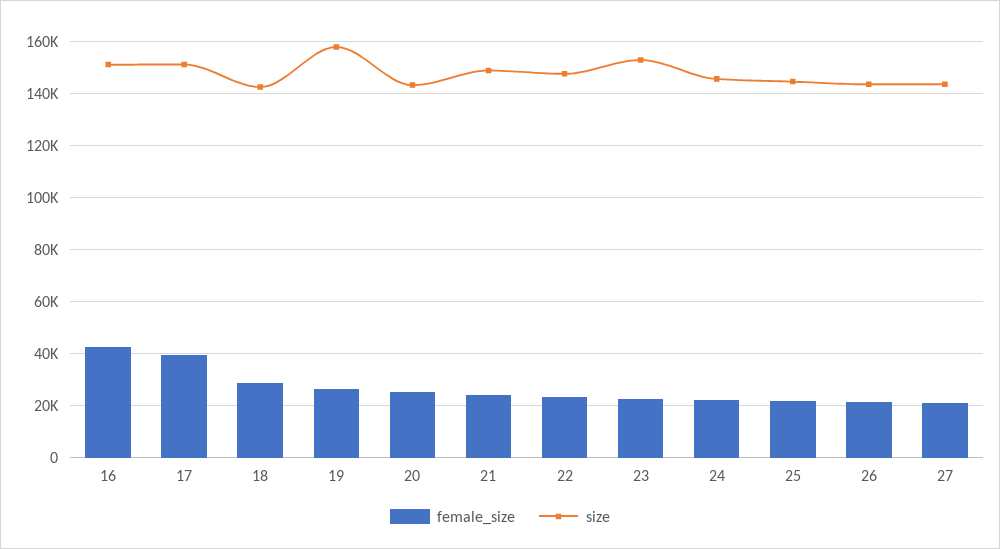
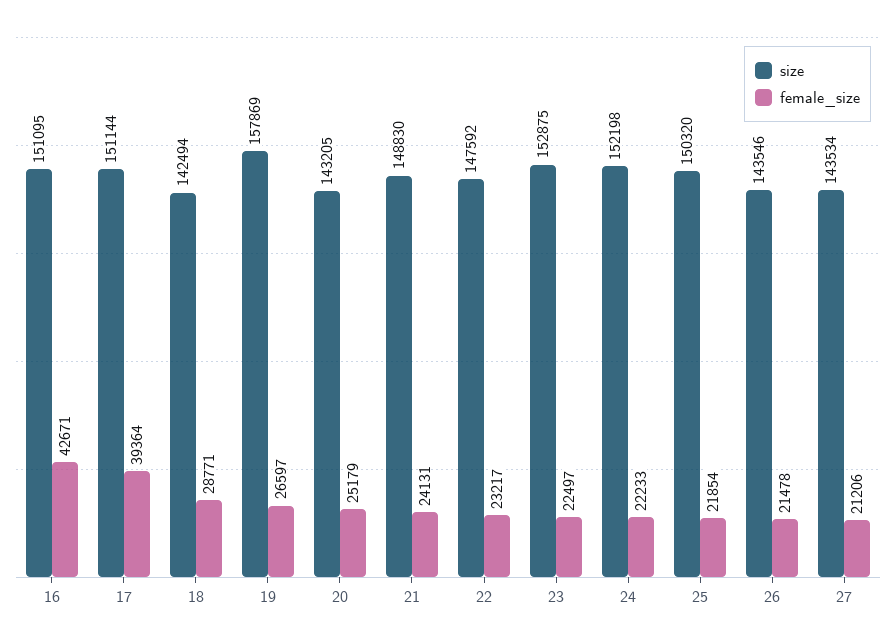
  {
    "female_size": {
      "16": 42671,
      "17": 39364,
      "18": 28771,
      "19": 26597,
      "20": 25179,
      "21": 24131,
      "22": 23217,
      "23": 22497,
      "24": 22233,
      "25": 21854,
      "26": 21478,
      "27": 21206
    },
    "size": {
      "16": 151095,
      "17": 151144,
      "18": 142494,
      "19": 157869,
      "20": 143205,
      "21": 148830,
      "22": 147592,
      "23": 152875,
-     "24": 145000,
+     "24": 152198,
-     "25": 145000,
+     "25": 150320,
      "26": 143546,
      "27": 143534
    }
  }

